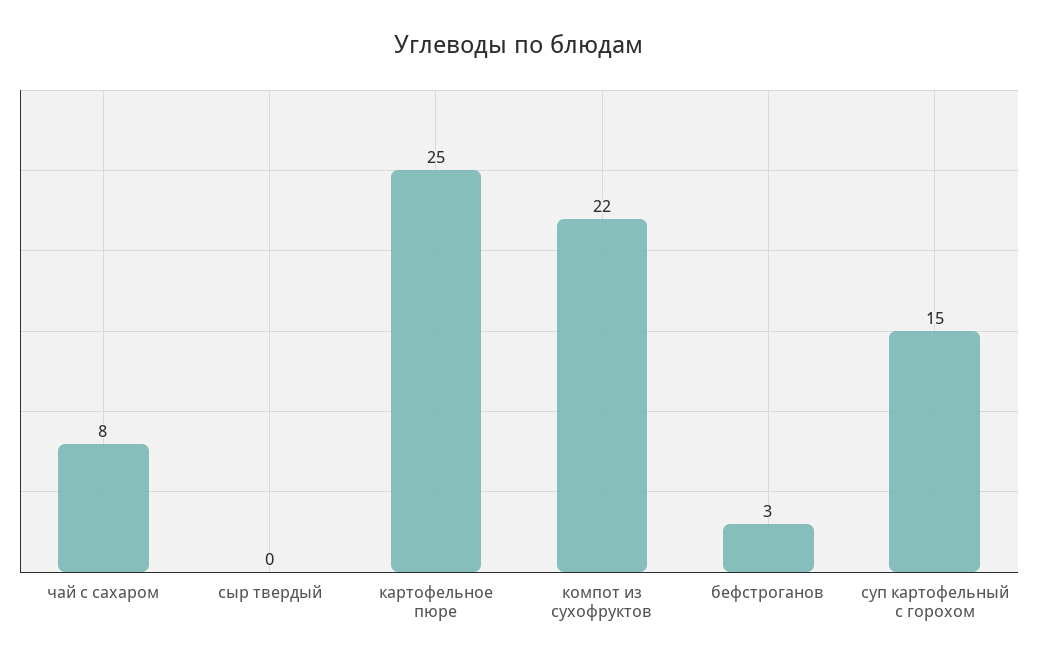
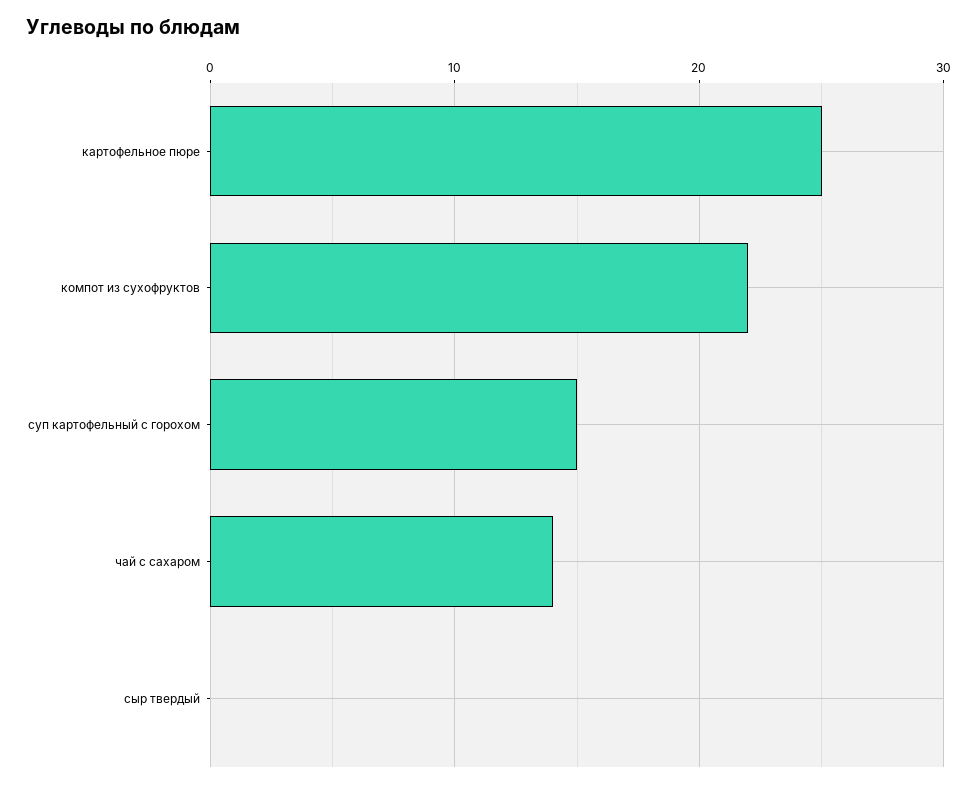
  {
-   "чай с сахаром": 8,
+   "чай с сахаром": 14,
    "сыр твердый": 0,
    "картофельное пюре": 25,
    "компот из сухофруктов": 22,
-   "бефстроганов": 3,
    "суп картофельный с горохом": 15
  }

